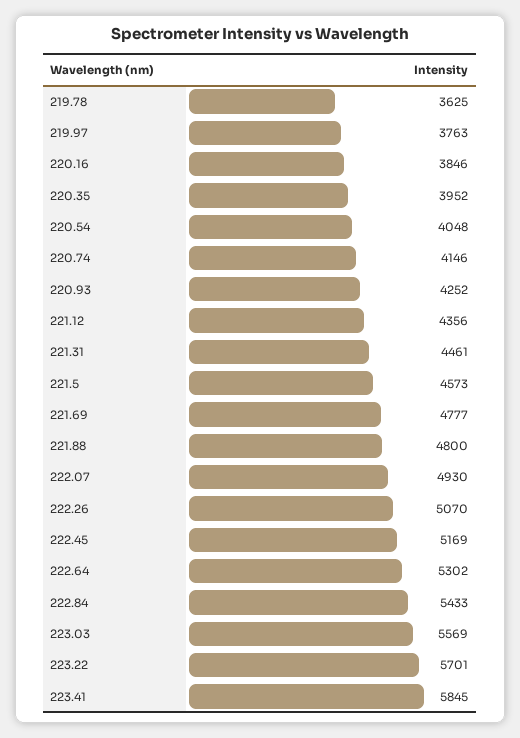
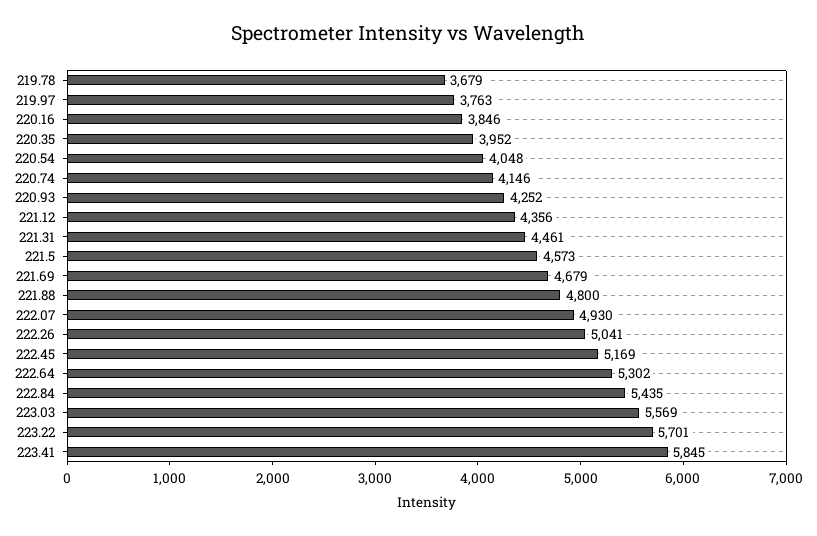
  {
-   "219.78": 3625,
+   "219.78": 3679,
    "219.97": 3763,
    "220.16": 3846,
    "220.35": 3952,
    "220.54": 4048,
    "220.74": 4146,
    "220.93": 4252,
    "221.12": 4356,
    "221.31": 4461,
    "221.5": 4573,
-   "221.69": 4777,
+   "221.69": 4679,
    "221.88": 4800,
    "222.07": 4930,
-   "222.26": 5070,
+   "222.26": 5041,
    "222.45": 5169,
    "222.64": 5302,
-   "222.84": 5433,
+   "222.84": 5435,
    "223.03": 5569,
    "223.22": 5701,
    "223.41": 5845
  }

